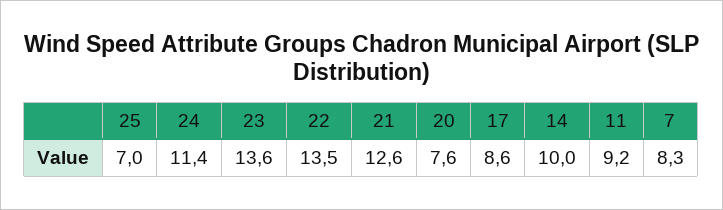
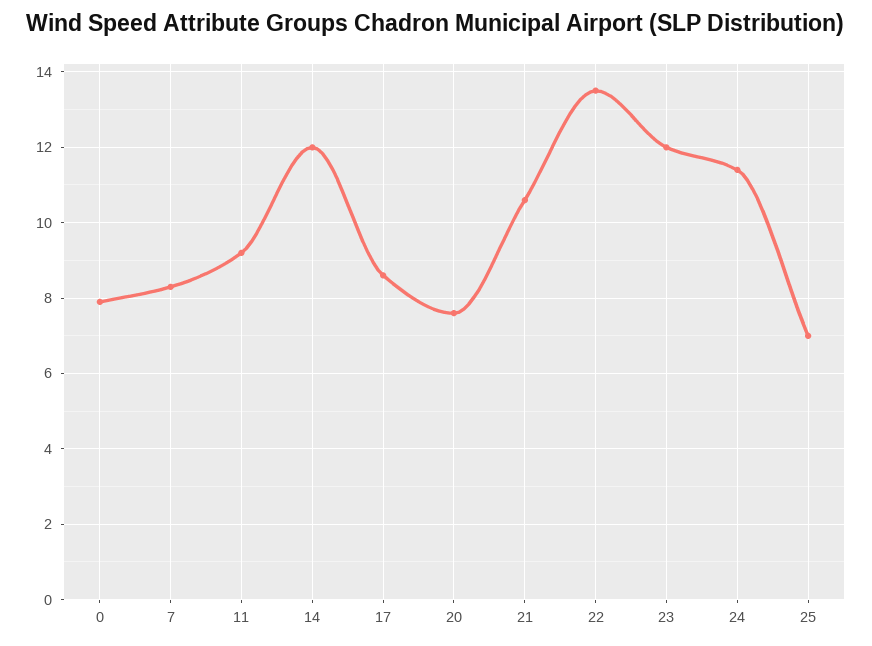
  {
    "25": 7,
    "24": 11.4,
-   "23": 13.6,
+   "23": 12,
    "22": 13.5,
-   "21": 12.6,
+   "21": 10.5,
    "20": 7.6,
    "17": 8.6,
-   "14": 10,
+   "14": 12,
    "11": 9.2,
-   "7": 8.3
+   "7": 8.3,
+   "0": 8
  }

